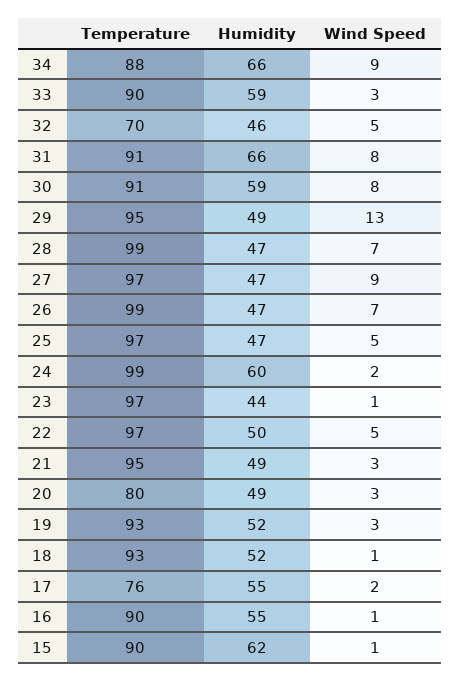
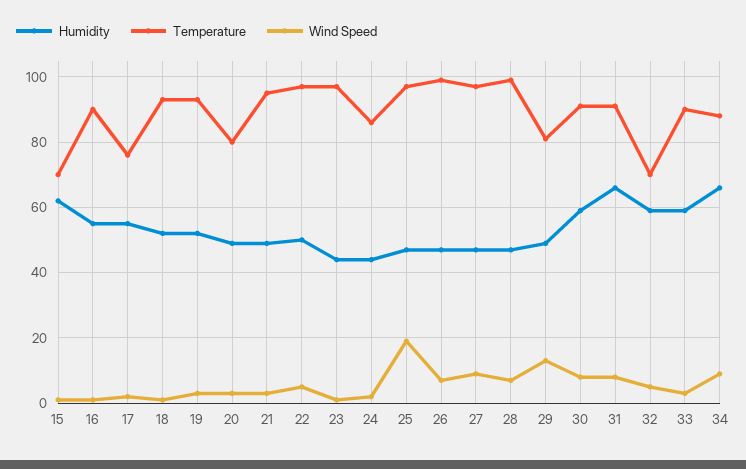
  {
    "Temperature": {
      "34": 88,
      "33": 90,
      "32": 70,
      "31": 91,
      "30": 91,
-     "29": 95,
+     "29": 80,
      "28": 99,
      "27": 97,
      "26": 99,
      "25": 97,
-     "24": 99,
+     "24": 85,
      "23": 97,
      "22": 97,
      "21": 95,
      "20": 80,
      "19": 93,
      "18": 93,
      "17": 76,
      "16": 90,
-     "15": 90
+     "15": 70
    },
    "Humidity": {
      "34": 66,
      "33": 59,
-     "32": 46,
+     "32": 60,
      "31": 66,
      "30": 59,
      "29": 49,
      "28": 47,
      "27": 47,
      "26": 47,
      "25": 47,
-     "24": 60,
+     "24": 45,
      "23": 44,
      "22": 50,
      "21": 49,
      "20": 49,
      "19": 52,
      "18": 52,
      "17": 55,
      "16": 55,
      "15": 62
    },
    "Wind Speed": {
      "34": 9,
      "33": 3,
      "32": 5,
      "31": 8,
      "30": 8,
      "29": 13,
      "28": 7,
      "27": 9,
      "26": 7,
-     "25": 5,
+     "25": 20,
      "24": 2,
      "23": 1,
      "22": 5,
      "21": 3,
      "20": 3,
      "19": 3,
      "18": 1,
      "17": 2,
      "16": 1,
      "15": 1
    }
  }

